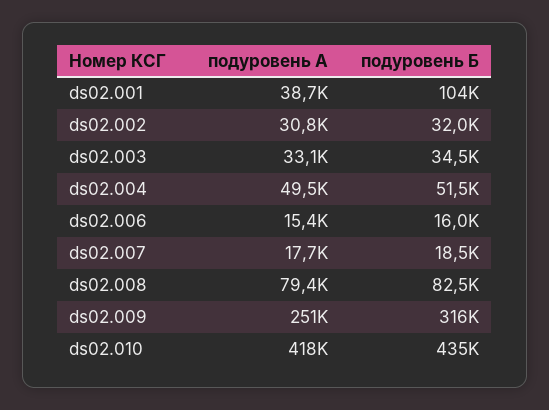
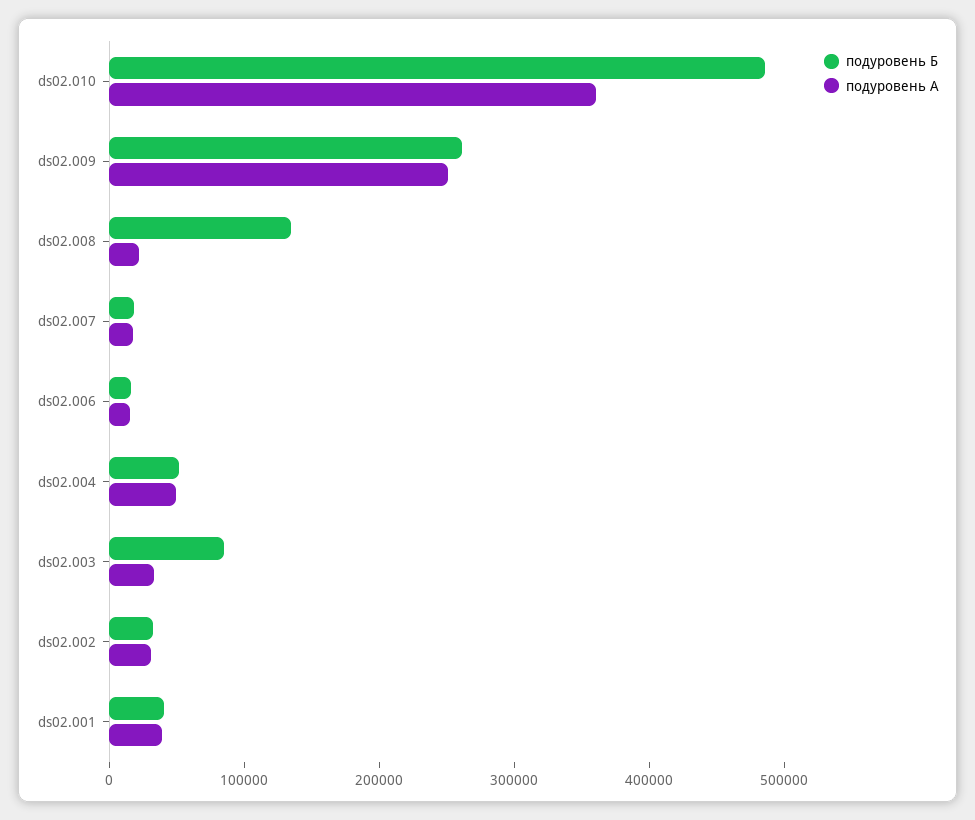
  {
    "подуровень А": {
      "ds02.001": 38700,
      "ds02.002": 30800,
      "ds02.003": 33100,
      "ds02.004": 49500,
      "ds02.006": 15400,
      "ds02.007": 17700,
-     "ds02.008": 79400,
+     "ds02.008": 20000,
      "ds02.009": 251000,
-     "ds02.010": 418000
+     "ds02.010": 360000
    },
    "подуровень Б": {
-     "ds02.001": 104000,
+     "ds02.001": 40000,
      "ds02.002": 32000,
-     "ds02.003": 34500,
+     "ds02.003": 80000,
      "ds02.004": 51500,
      "ds02.006": 16000,
      "ds02.007": 18500,
-     "ds02.008": 82500,
+     "ds02.008": 140000,
-     "ds02.009": 316000,
+     "ds02.009": 260000,
-     "ds02.010": 435000
+     "ds02.010": 480000
    }
  }

